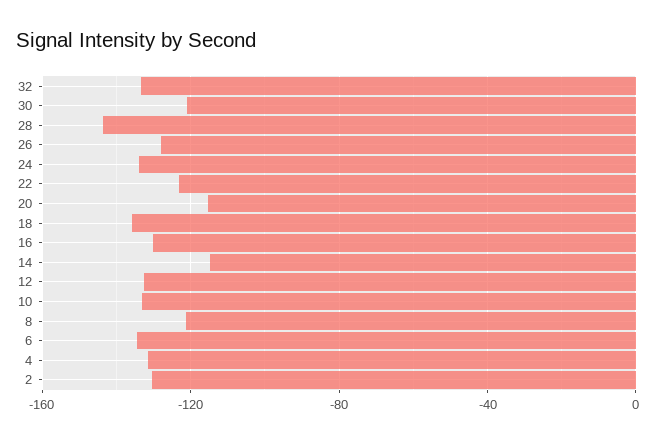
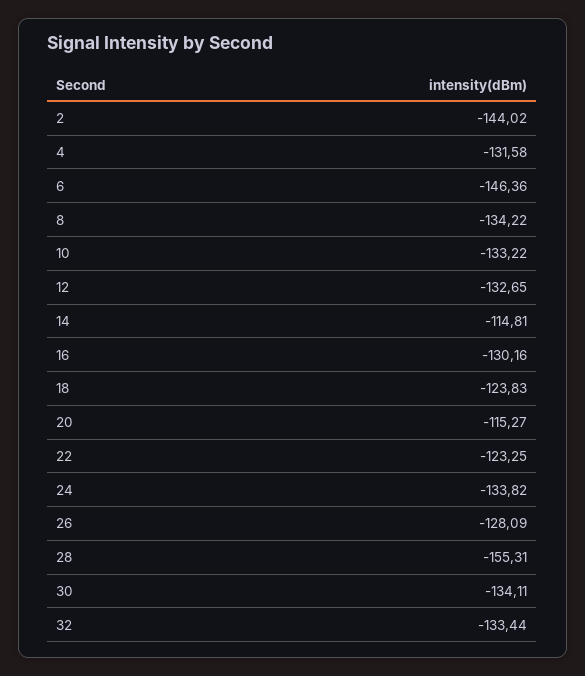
  {
    "32": -133.44,
-   "30": -120,
+   "30": -134.11,
-   "28": -145,
+   "28": -155.31,
    "26": -128.09,
    "24": -133.82,
    "22": -123.25,
    "20": -115.27,
-   "18": -135,
+   "18": -123.83,
    "16": -130.16,
    "14": -114.81,
    "12": -132.65,
    "10": -133.22,
-   "8": -120,
+   "8": -134.22,
-   "6": -135,
+   "6": -146.36,
    "4": -131.58,
-   "2": -130
+   "2": -144.02
  }

